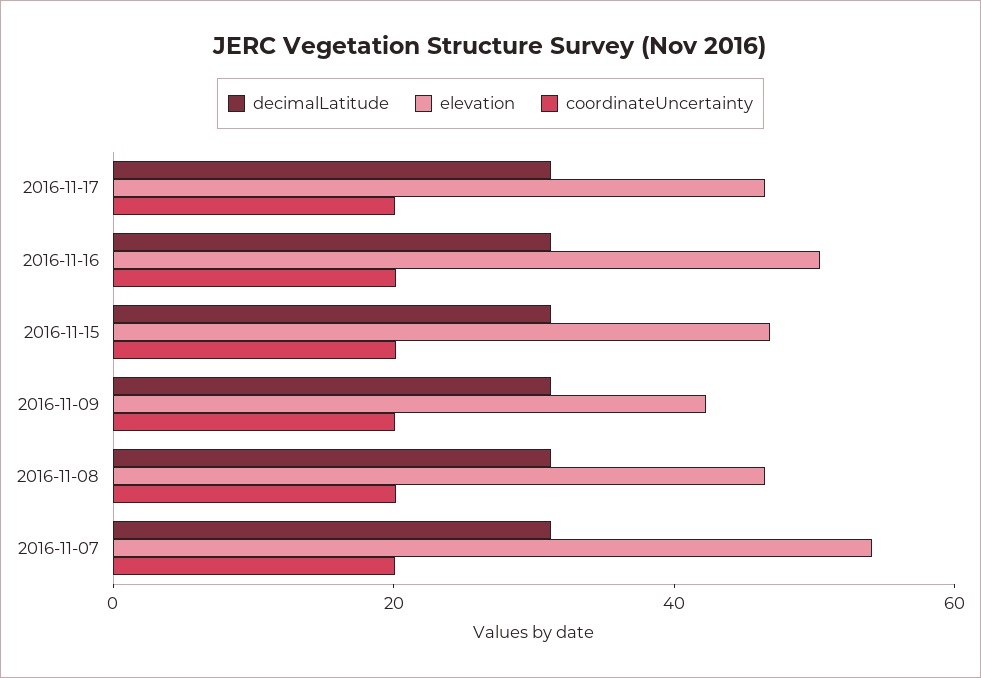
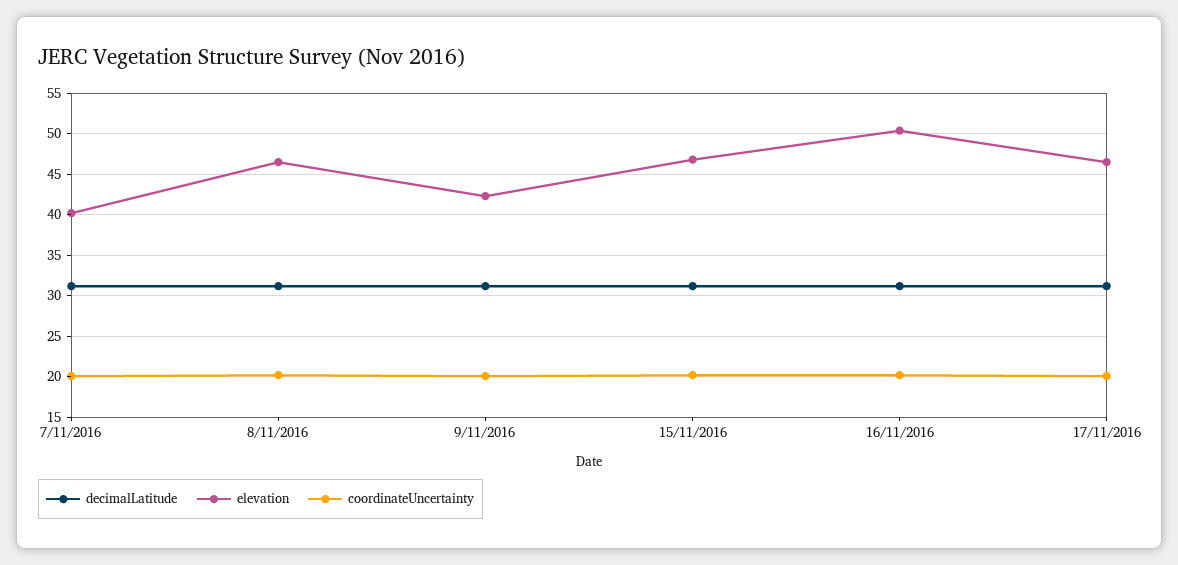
  {
    "decimalLatitude": {
      "2016-11-17": 31,
      "2016-11-16": 31,
      "2016-11-15": 31,
      "2016-11-09": 31,
      "2016-11-08": 31,
      "2016-11-07": 31
    },
    "elevation": {
      "2016-11-17": 47,
      "2016-11-16": 50,
      "2016-11-15": 47,
      "2016-11-09": 42,
      "2016-11-08": 47,
-     "2016-11-07": 55
+     "2016-11-07": 40
    },
    "coordinateUncertainty": {
      "2016-11-17": 20,
      "2016-11-16": 20,
      "2016-11-15": 20,
      "2016-11-09": 20,
      "2016-11-08": 20,
      "2016-11-07": 20
    }
  }

